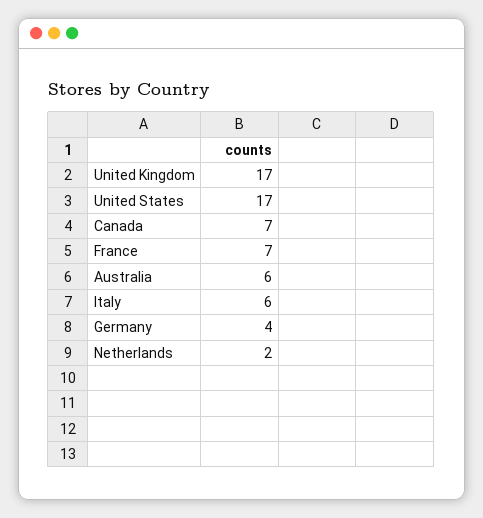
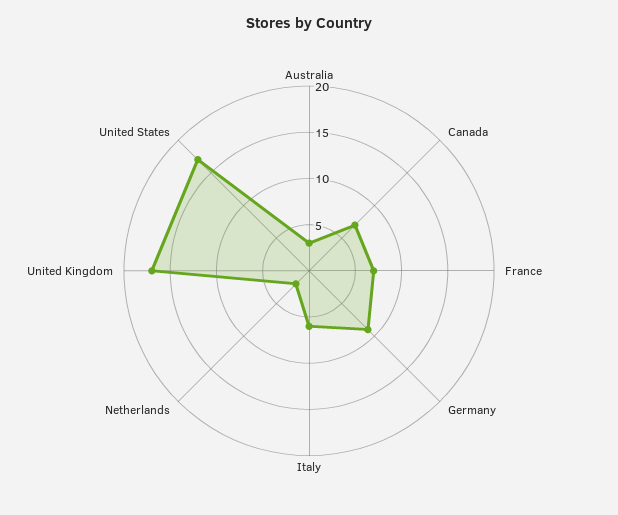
  {
    "United Kingdom": 17,
    "United States": 17,
    "Canada": 7,
    "France": 7,
-   "Australia": 6,
+   "Australia": 3,
    "Italy": 6,
-   "Germany": 4,
+   "Germany": 9,
    "Netherlands": 2
  }

